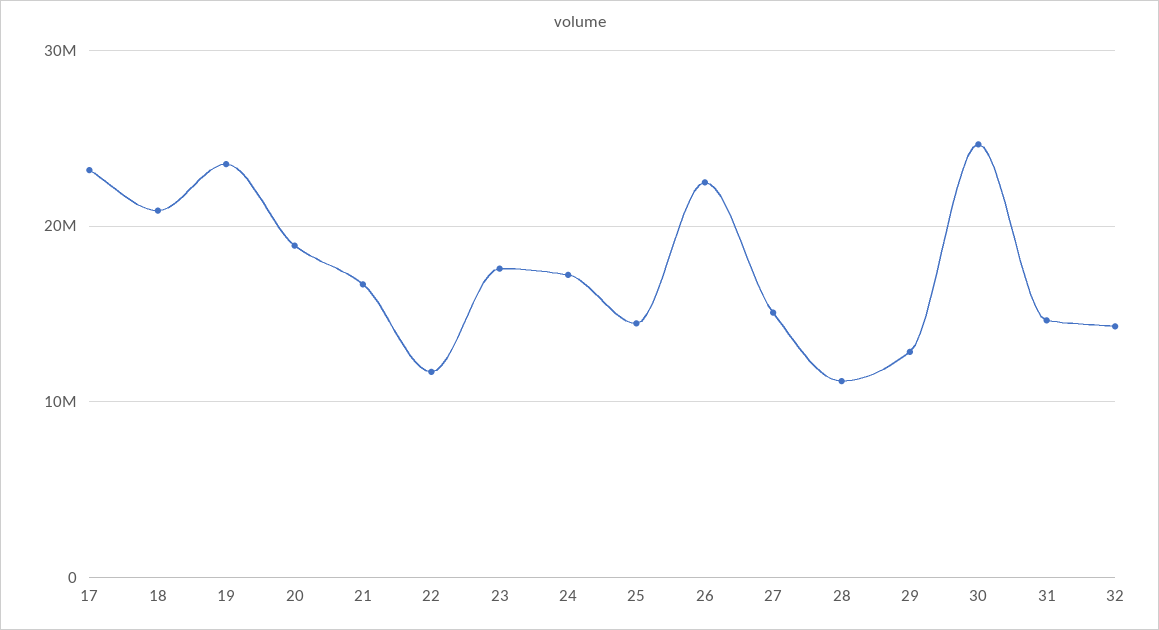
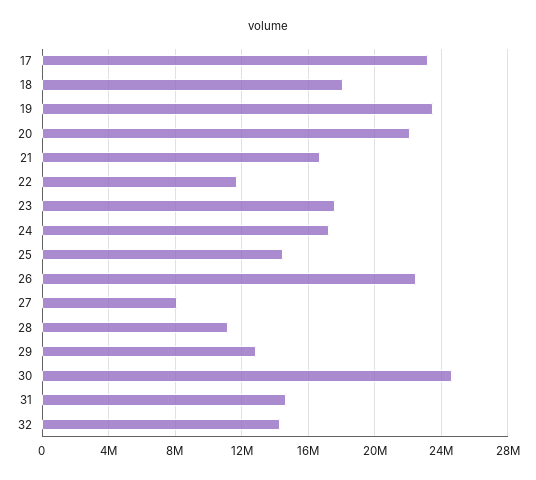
  {
    "17": 23000000,
-   "18": 21000000,
+   "18": 18000000,
    "19": 23500000,
-   "20": 19000000,
+   "20": 22000000,
    "21": 16500000,
    "22": 11500000,
    "23": 17500000,
    "24": 17000000,
    "25": 14500000,
    "26": 22500000,
-   "27": 15000000,
+   "27": 8000000,
    "28": 11000000,
    "29": 13000000,
    "30": 24500000,
    "31": 14500000,
    "32": 14500000
  }

